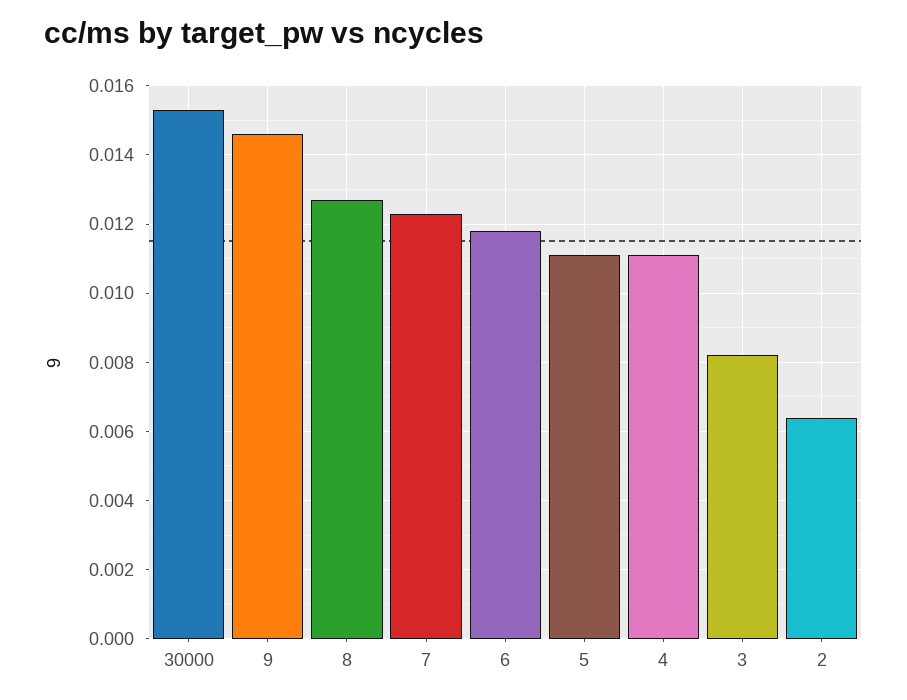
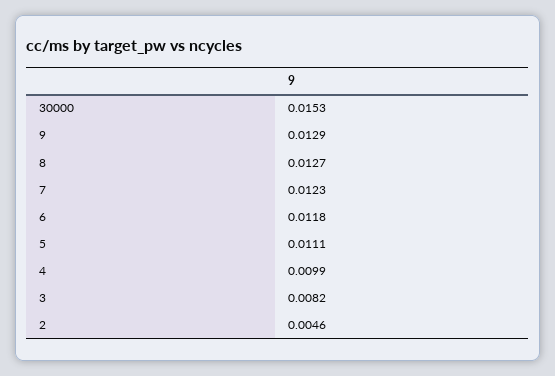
  {
    "30000": 0.0153,
-   "9": 0.0145,
+   "9": 0.0129,
    "8": 0.0127,
    "7": 0.0123,
    "6": 0.0118,
    "5": 0.0111,
-   "4": 0.011,
+   "4": 0.0099,
    "3": 0.0082,
-   "2": 0.0065
+   "2": 0.0046
  }

